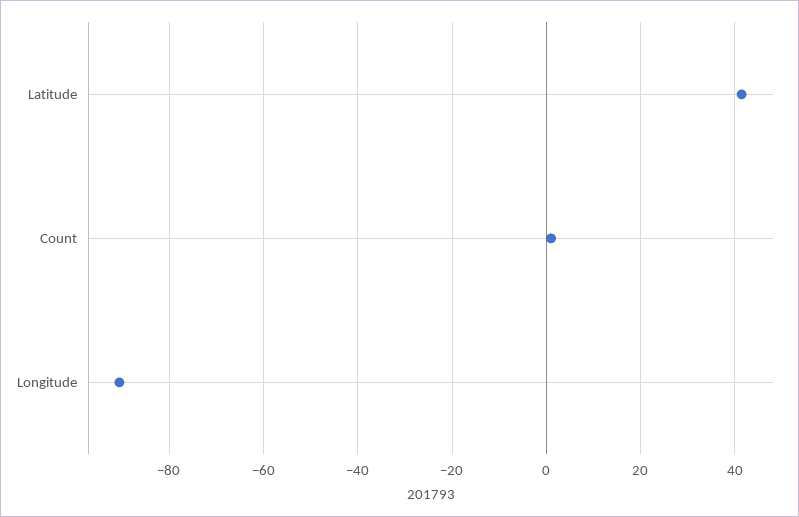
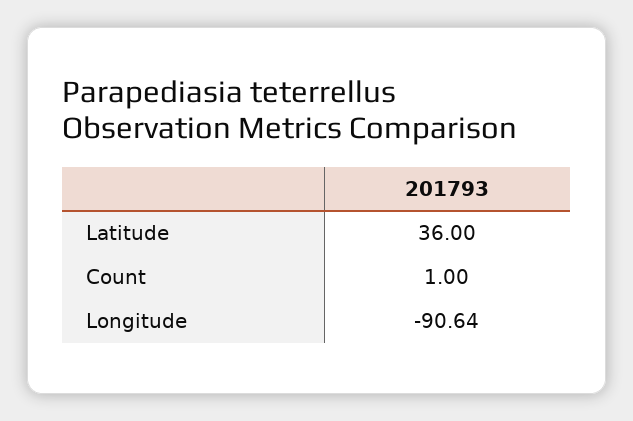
  {
-   "Latitude": 42,
+   "Latitude": 36,
    "Count": 1,
    "Longitude": -90.64
  }

